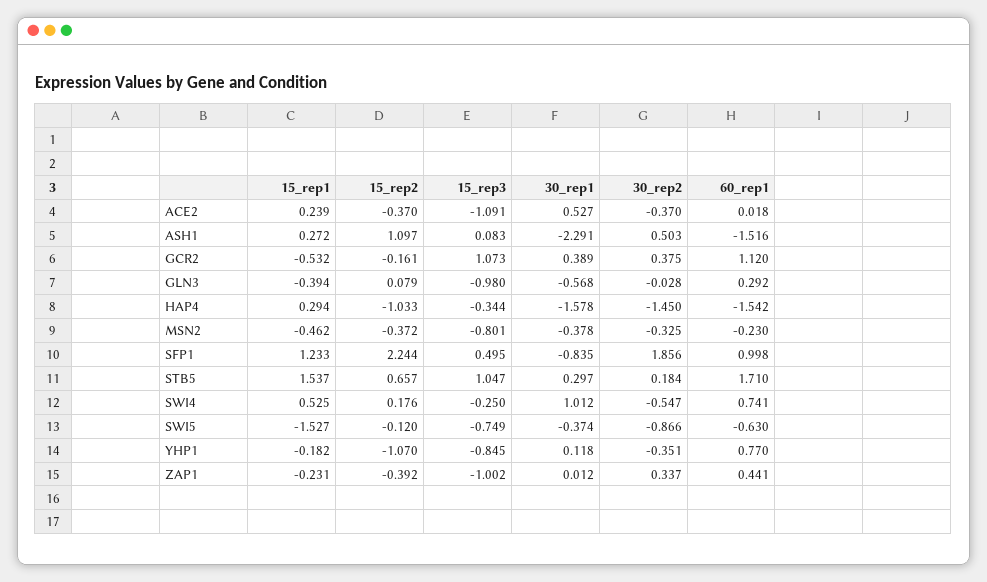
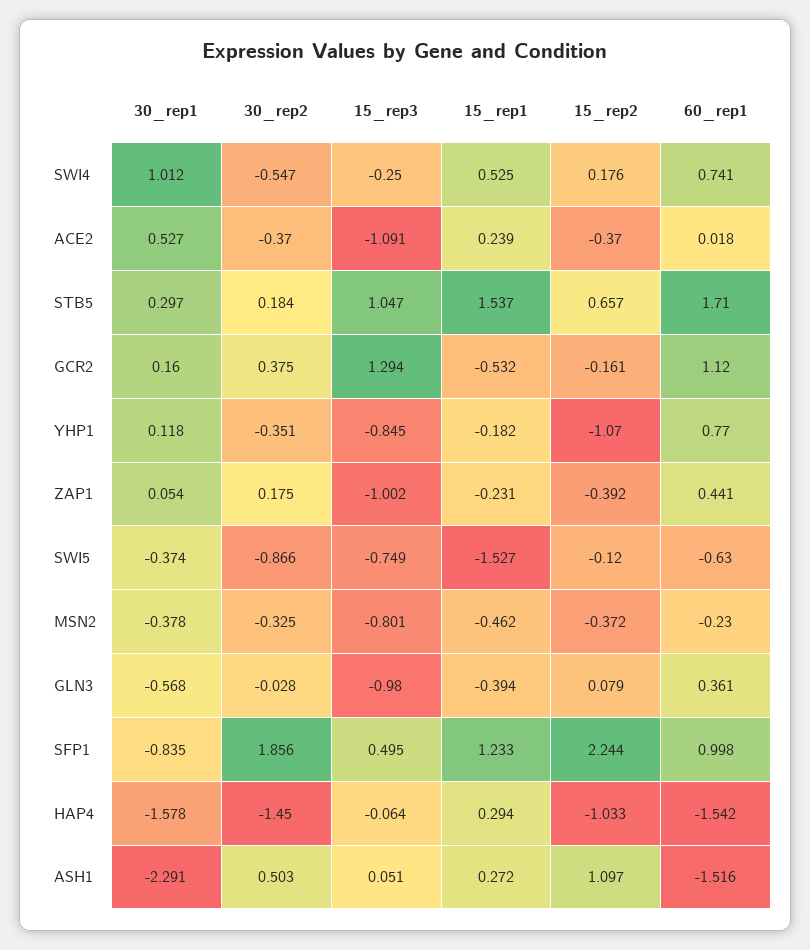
  {
    "15_rep1": {
      "ACE2": 0.239,
      "ASH1": 0.272,
      "GCR2": -0.532,
      "GLN3": -0.394,
      "HAP4": 0.294,
      "MSN2": -0.462,
      "SFP1": 1.233,
      "STB5": 1.537,
      "SWI4": 0.525,
      "SWI5": -1.527,
      "YHP1": -0.182,
      "ZAP1": -0.231
    },
    "15_rep2": {
      "ACE2": -0.37,
      "ASH1": 1.097,
      "GCR2": -0.161,
      "GLN3": 0.079,
      "HAP4": -1.033,
      "MSN2": -0.372,
      "SFP1": 2.244,
      "STB5": 0.657,
      "SWI4": 0.176,
      "SWI5": -0.12,
      "YHP1": -1.07,
      "ZAP1": -0.392
    },
    "15_rep3": {
      "ACE2": -1.091,
-     "ASH1": 0.083,
+     "ASH1": 0.051,
-     "GCR2": 1.073,
+     "GCR2": 1.294,
      "GLN3": -0.98,
-     "HAP4": -0.344,
+     "HAP4": -0.064,
      "MSN2": -0.801,
      "SFP1": 0.495,
      "STB5": 1.047,
      "SWI4": -0.25,
      "SWI5": -0.749,
      "YHP1": -0.845,
      "ZAP1": -1.002
    },
    "30_rep1": {
      "ACE2": 0.527,
      "ASH1": -2.291,
-     "GCR2": 0.389,
+     "GCR2": 0.16,
      "GLN3": -0.568,
      "HAP4": -1.578,
      "MSN2": -0.378,
      "SFP1": -0.835,
      "STB5": 0.297,
      "SWI4": 1.012,
      "SWI5": -0.374,
      "YHP1": 0.118,
-     "ZAP1": 0.012
+     "ZAP1": 0.054
    },
    "30_rep2": {
      "ACE2": -0.37,
      "ASH1": 0.503,
      "GCR2": 0.375,
      "GLN3": -0.028,
      "HAP4": -1.45,
      "MSN2": -0.325,
      "SFP1": 1.856,
      "STB5": 0.184,
      "SWI4": -0.547,
      "SWI5": -0.866,
      "YHP1": -0.351,
-     "ZAP1": 0.337
+     "ZAP1": 0.175
    },
    "60_rep1": {
      "ACE2": 0.018,
      "ASH1": -1.516,
      "GCR2": 1.12,
-     "GLN3": 0.292,
+     "GLN3": 0.361,
      "HAP4": -1.542,
      "MSN2": -0.23,
      "SFP1": 0.998,
      "STB5": 1.71,
      "SWI4": 0.741,
      "SWI5": -0.63,
      "YHP1": 0.77,
      "ZAP1": 0.441
    }
  }

